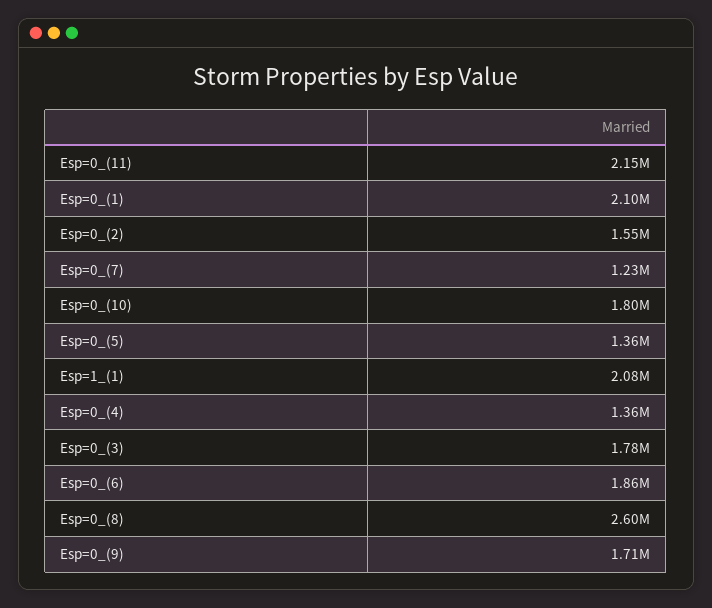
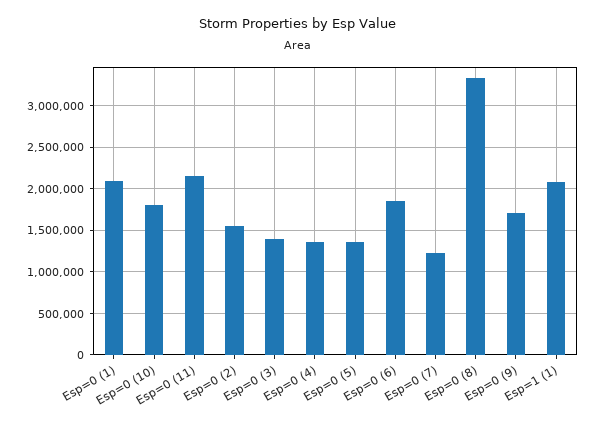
  {
    "Esp=0_(11)": 2150000,
    "Esp=0_(1)": 2100000,
    "Esp=0_(2)": 1550000,
    "Esp=0_(7)": 1230000,
    "Esp=0_(10)": 1800000,
    "Esp=0_(5)": 1360000,
    "Esp=1_(1)": 2080000,
    "Esp=0_(4)": 1360000,
-   "Esp=0_(3)": 1780000,
+   "Esp=0_(3)": 1400000,
    "Esp=0_(6)": 1860000,
-   "Esp=0_(8)": 2600000,
+   "Esp=0_(8)": 3300000,
    "Esp=0_(9)": 1710000
  }

